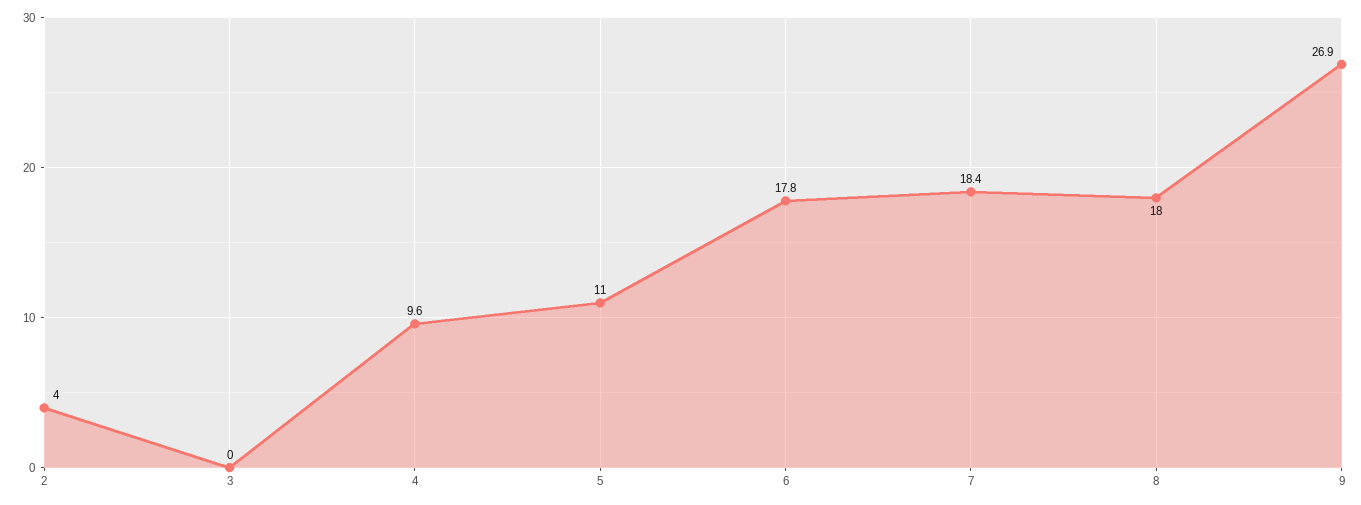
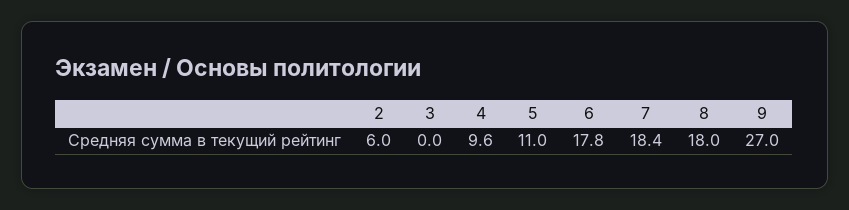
  {
-   "2": 4,
+   "2": 6,
    "3": 0,
    "4": 9.6,
    "5": 11,
    "6": 17.8,
    "7": 18.4,
    "8": 18,
-   "9": 26.9
+   "9": 27
  }

